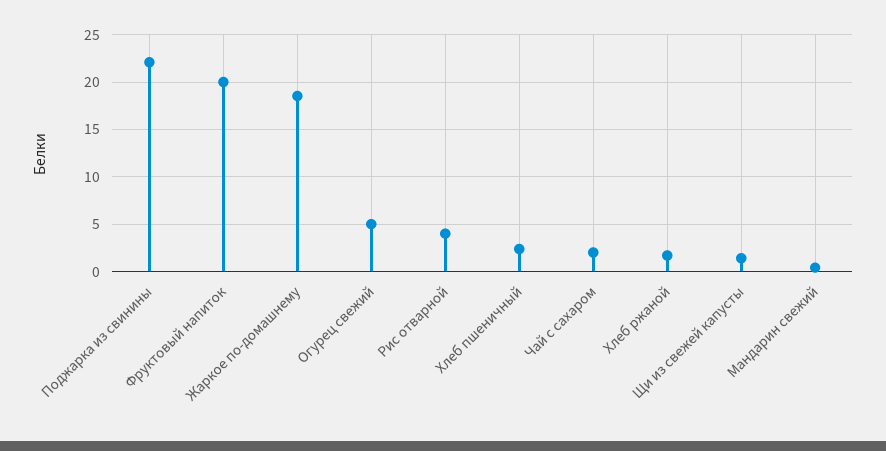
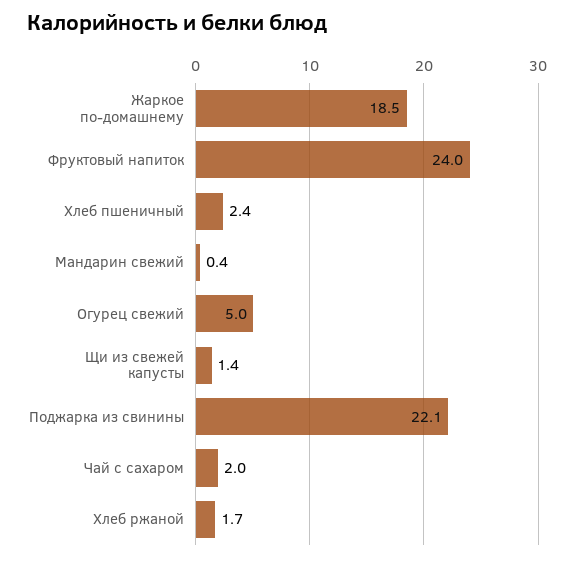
  {
    "Поджарка из свинины": 22.1,
-   "Фруктовый напиток": 20,
+   "Фруктовый напиток": 24,
    "Жаркое по-домашнему": 18.5,
    "Огурец свежий": 5,
-   "Рис отварной": 4,
    "Хлеб пшеничный": 2.4,
    "Чай с сахаром": 2,
    "Хлеб ржаной": 1.7,
    "Щи из свежей капусты": 1.4,
    "Мандарин свежий": 0.4
  }

